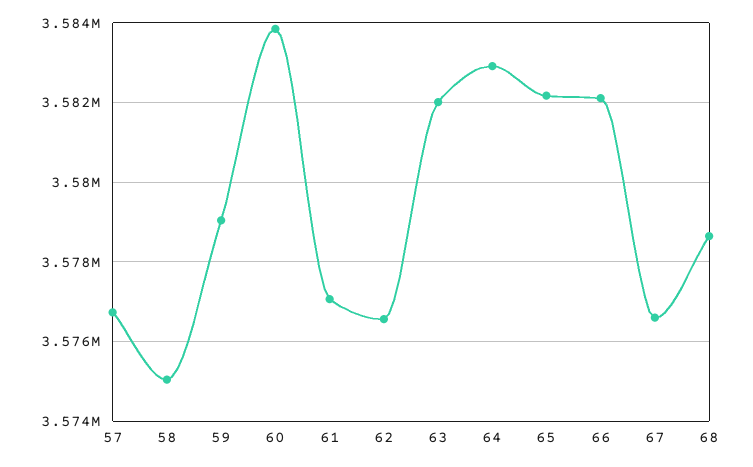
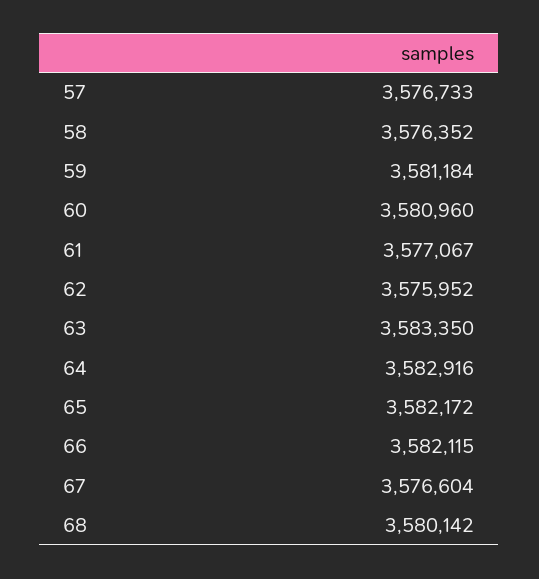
  {
    "57": 3576733,
-   "58": 3575000,
+   "58": 3576352,
-   "59": 3579000,
+   "59": 3581184,
-   "60": 3583800,
+   "60": 3580960,
    "61": 3577067,
-   "62": 3576600,
+   "62": 3575952,
-   "63": 3582000,
+   "63": 3583350,
    "64": 3582916,
    "65": 3582172,
    "66": 3582115,
    "67": 3576604,
-   "68": 3578600
+   "68": 3580142
  }

